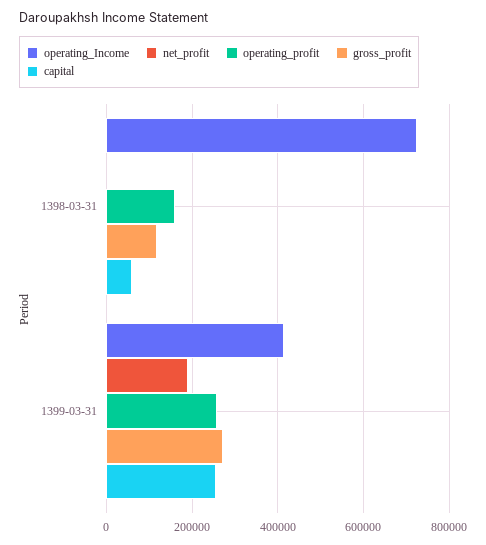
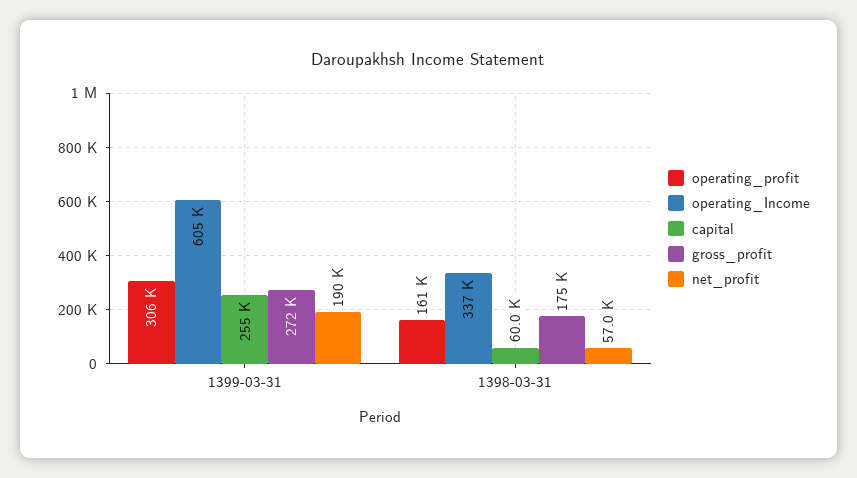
  {
    "operating_Income": {
-     "1398-03-31": 720000,
+     "1398-03-31": 337000,
-     "1399-03-31": 420000
+     "1399-03-31": 605000
    },
    "net_profit": {
-     "1398-03-31": 0,
+     "1398-03-31": 57000,
      "1399-03-31": 190000
    },
    "operating_profit": {
      "1398-03-31": 161000,
-     "1399-03-31": 260000
+     "1399-03-31": 306000
    },
    "gross_profit": {
-     "1398-03-31": 120000,
+     "1398-03-31": 175000,
      "1399-03-31": 272000
    },
    "capital": {
      "1398-03-31": 60000,
      "1399-03-31": 255000
    }
  }

